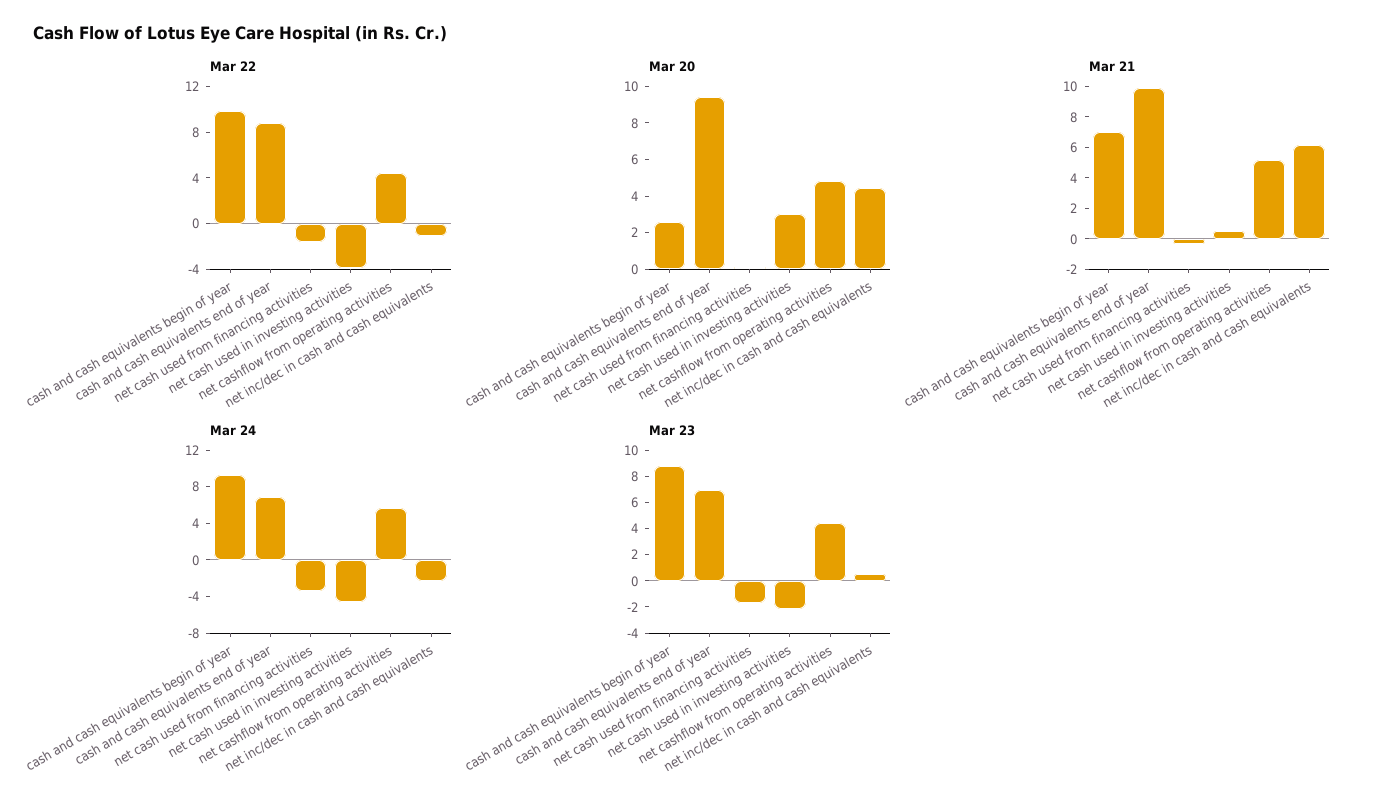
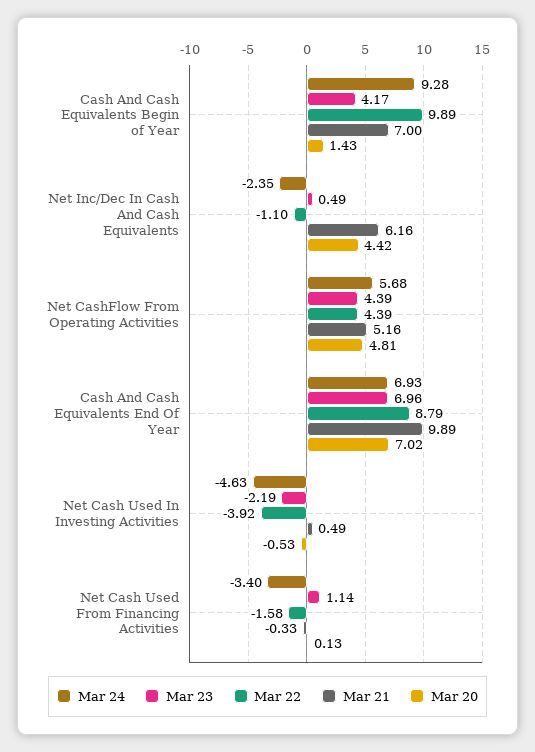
  {
    "Mar 22": {
      "cash and cash equivalents begin of year": 9.89,
      "cash and cash equivalents end of year": 8.79,
      "net cash used from financing activities": -1.58,
      "net cash used in investing activities": -3.92,
      "net cashflow from operating activities": 4.39,
      "net inc/dec in cash and cash equivalents": -1.1
    },
    "Mar 20": {
-     "cash and cash equivalents begin of year": 2.5,
+     "cash and cash equivalents begin of year": 1.43,
-     "cash and cash equivalents end of year": 9.5,
+     "cash and cash equivalents end of year": 7.02,
      "net cash used from financing activities": 0.13,
-     "net cash used in investing activities": 3,
+     "net cash used in investing activities": -0.53,
      "net cashflow from operating activities": 4.81,
      "net inc/dec in cash and cash equivalents": 4.42
    },
    "Mar 21": {
      "cash and cash equivalents begin of year": 7,
      "cash and cash equivalents end of year": 9.89,
      "net cash used from financing activities": -0.33,
      "net cash used in investing activities": 0.49,
      "net cashflow from operating activities": 5.16,
      "net inc/dec in cash and cash equivalents": 6.16
    },
    "Mar 24": {
      "cash and cash equivalents begin of year": 9.28,
      "cash and cash equivalents end of year": 6.93,
      "net cash used from financing activities": -3.4,
      "net cash used in investing activities": -4.63,
      "net cashflow from operating activities": 5.68,
      "net inc/dec in cash and cash equivalents": -2.35
    },
    "Mar 23": {
-     "cash and cash equivalents begin of year": 9,
+     "cash and cash equivalents begin of year": 4.17,
      "cash and cash equivalents end of year": 6.96,
-     "net cash used from financing activities": -2,
+     "net cash used from financing activities": 1.14,
      "net cash used in investing activities": -2.19,
      "net cashflow from operating activities": 4.39,
      "net inc/dec in cash and cash equivalents": 0.49
    }
  }

